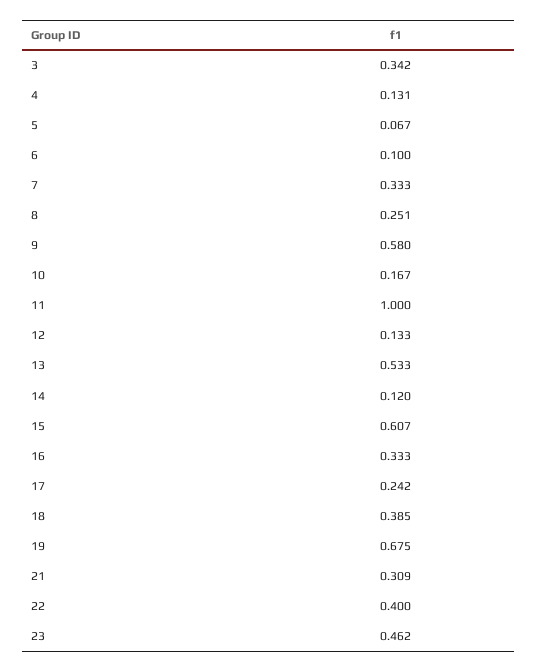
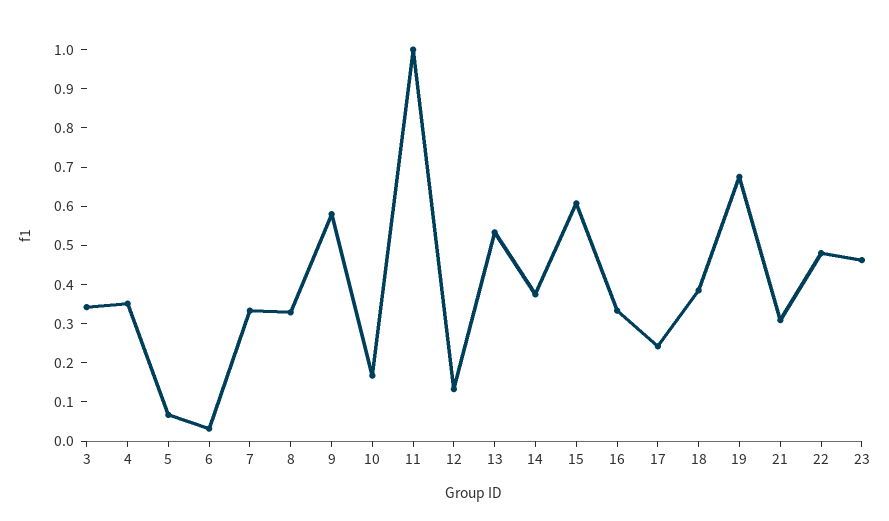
  {
    "3": 0.342,
-   "4": 0.131,
+   "4": 0.35,
    "5": 0.067,
-   "6": 0.1,
+   "6": 0.025,
    "7": 0.333,
-   "8": 0.251,
+   "8": 0.325,
    "9": 0.58,
    "10": 0.167,
    "11": 1,
    "12": 0.133,
    "13": 0.533,
-   "14": 0.12,
+   "14": 0.375,
    "15": 0.607,
    "16": 0.333,
    "17": 0.242,
    "18": 0.385,
    "19": 0.675,
    "21": 0.309,
-   "22": 0.4,
+   "22": 0.475,
    "23": 0.462
  }

